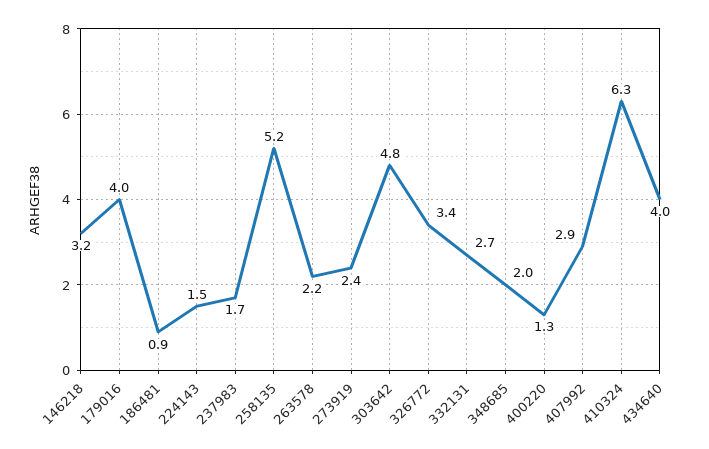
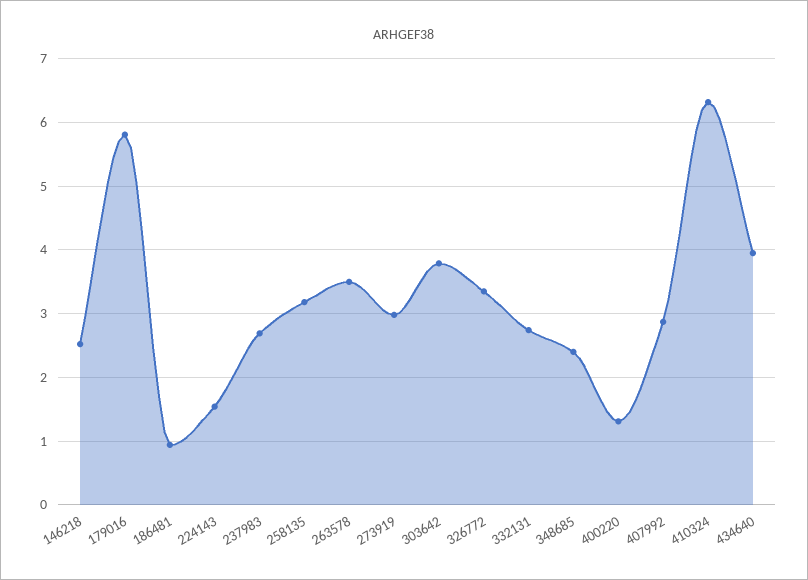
  {
-   "146218": 3.2,
+   "146218": 2.5,
-   "179016": 4,
+   "179016": 5.8,
    "186481": 0.9,
    "224143": 1.5,
-   "237983": 1.7,
+   "237983": 2.7,
-   "258135": 5.2,
+   "258135": 3.2,
-   "263578": 2.2,
+   "263578": 3.5,
-   "273919": 2.4,
+   "273919": 3,
-   "303642": 4.8,
+   "303642": 3.8,
    "326772": 3.4,
    "332131": 2.7,
-   "348685": 2,
+   "348685": 2.4,
    "400220": 1.3,
    "407992": 2.9,
    "410324": 6.3,
    "434640": 4
  }

